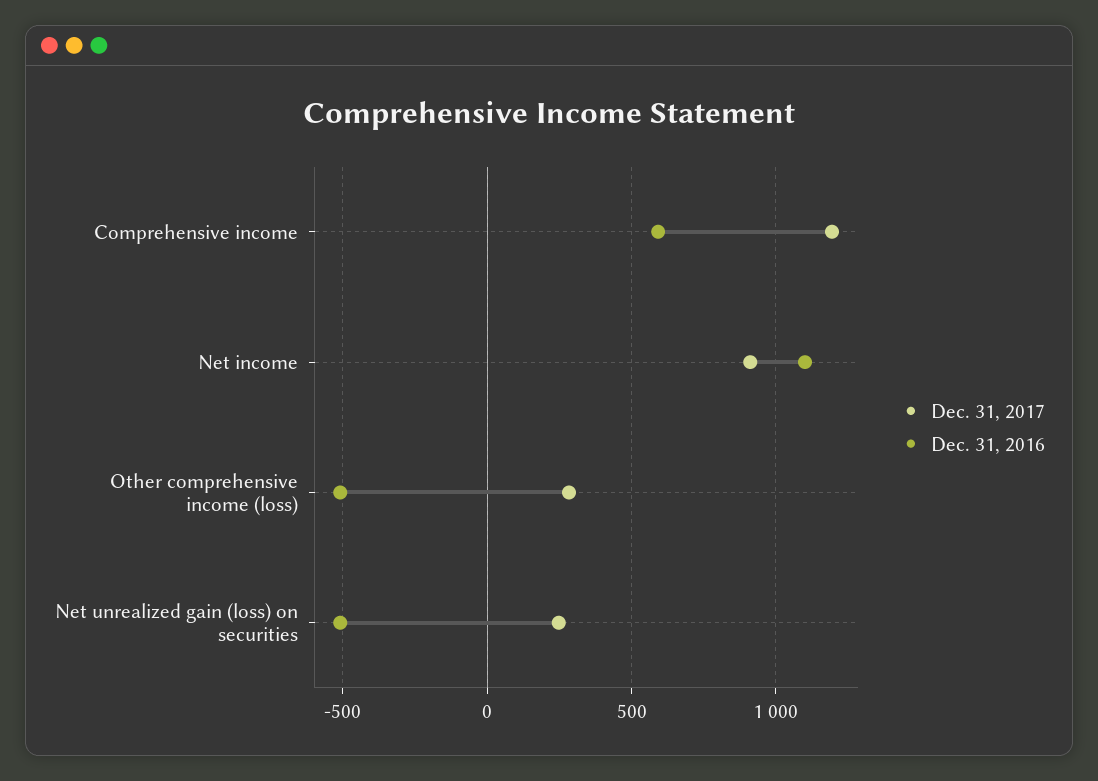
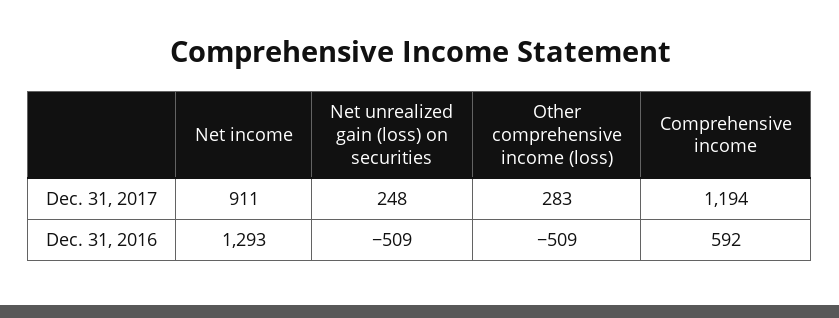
  {
    "Dec. 31, 2017": {
      "Comprehensive income": 1194,
      "Net income": 911,
      "Other comprehensive income (loss)": 283,
      "Net unrealized gain (loss) on securities": 248
    },
    "Dec. 31, 2016": {
      "Comprehensive income": 592,
-     "Net income": 1100,
+     "Net income": 1293,
      "Other comprehensive income (loss)": -509,
      "Net unrealized gain (loss) on securities": -509
    }
  }

